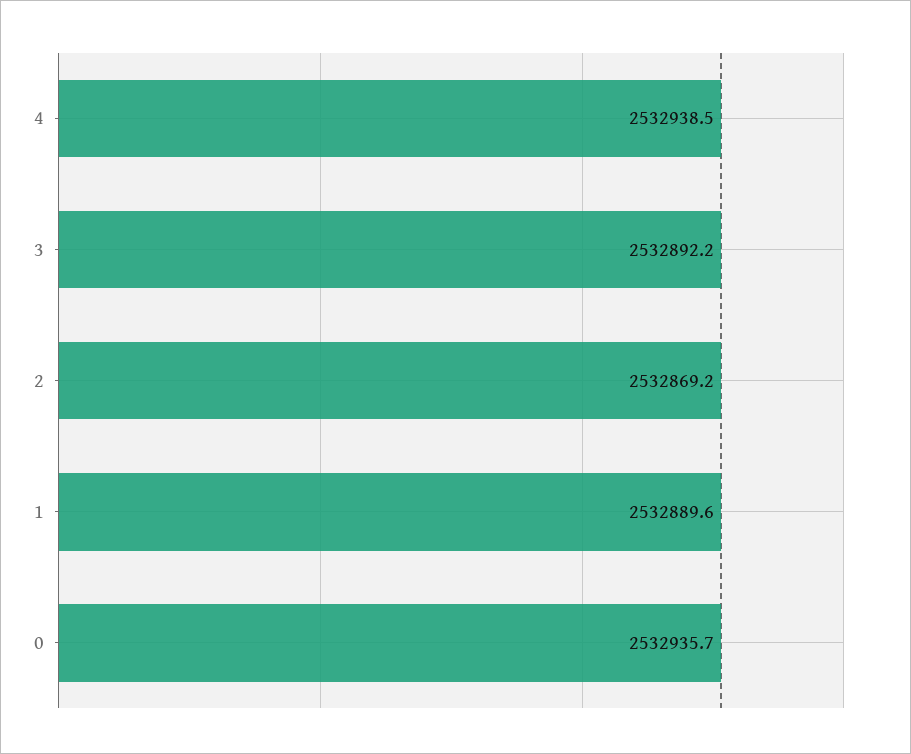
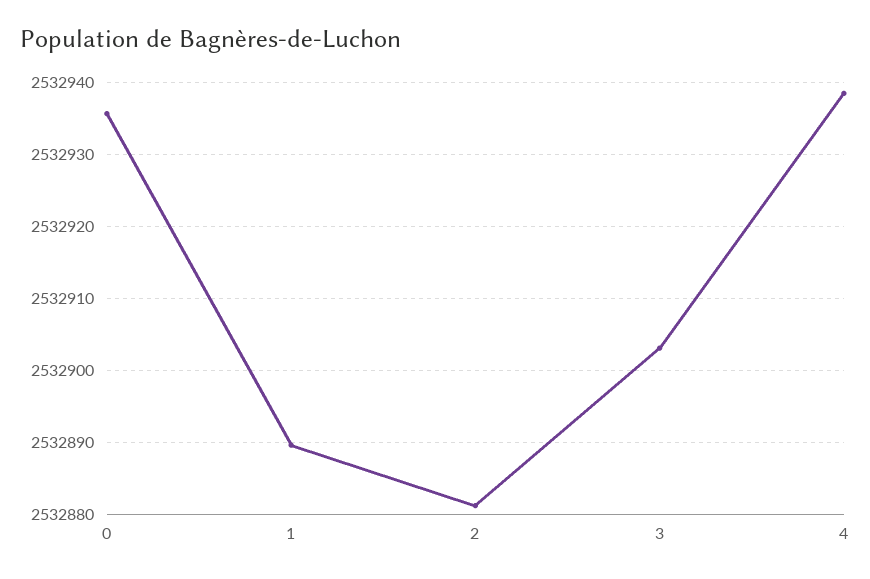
  {
    "4": 2532938.5,
-   "3": 2532892.2,
+   "3": 2532903,
-   "2": 2532869.2,
+   "2": 2532881,
    "1": 2532889.6,
    "0": 2532935.7
  }

